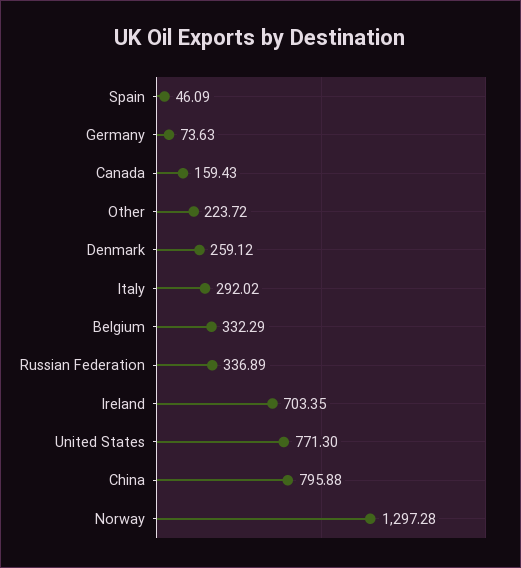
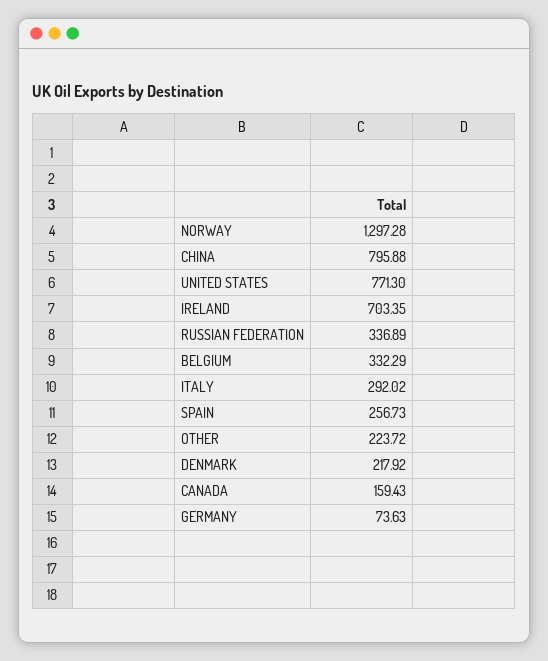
  {
-   "Spain": 46.09,
+   "Spain": 256.73,
    "Germany": 73.63,
    "Canada": 159.43,
    "Other": 223.72,
-   "Denmark": 259.12,
+   "Denmark": 217.92,
    "Italy": 292.02,
    "Belgium": 332.29,
    "Russian Federation": 336.89,
    "Ireland": 703.35,
    "United States": 771.3,
    "China": 795.88,
    "Norway": 1297.28
  }

